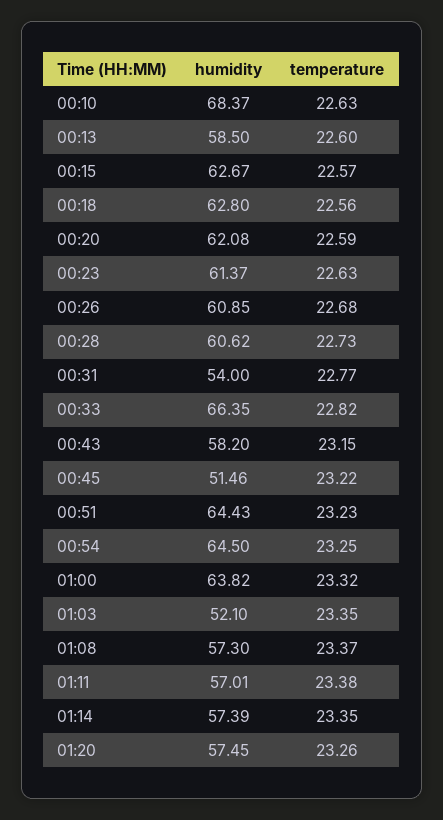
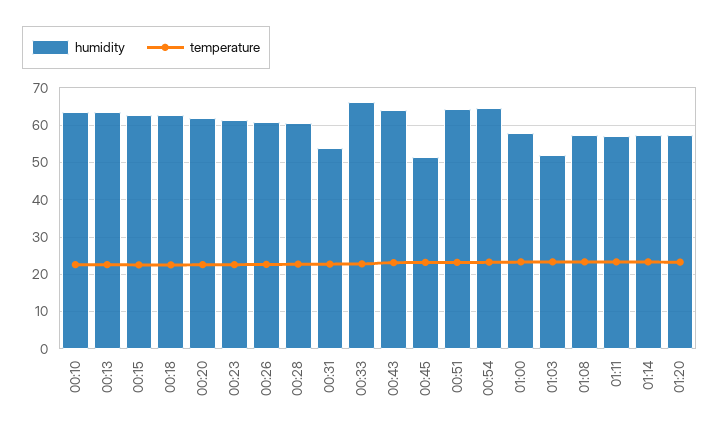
  {
    "humidity": {
-     "00:10": 68.37,
+     "00:10": 64,
-     "00:13": 58.5,
+     "00:13": 64,
      "00:15": 62.67,
      "00:18": 62.8,
      "00:20": 62.08,
      "00:23": 61.37,
      "00:26": 60.85,
      "00:28": 60.62,
      "00:31": 54,
      "00:33": 66.35,
-     "00:43": 58.2,
+     "00:43": 64,
      "00:45": 51.46,
      "00:51": 64.43,
      "00:54": 64.5,
-     "01:00": 63.82,
+     "01:00": 58,
      "01:03": 52.1,
      "01:08": 57.3,
      "01:11": 57.01,
      "01:14": 57.39,
      "01:20": 57.45
    },
    "temperature": {
      "00:10": 22.63,
      "00:13": 22.6,
      "00:15": 22.57,
      "00:18": 22.56,
      "00:20": 22.59,
      "00:23": 22.63,
      "00:26": 22.68,
      "00:28": 22.73,
      "00:31": 22.77,
      "00:33": 22.82,
      "00:43": 23.15,
      "00:45": 23.22,
      "00:51": 23.23,
      "00:54": 23.25,
      "01:00": 23.32,
      "01:03": 23.35,
      "01:08": 23.37,
      "01:11": 23.38,
      "01:14": 23.35,
      "01:20": 23.26
    }
  }

